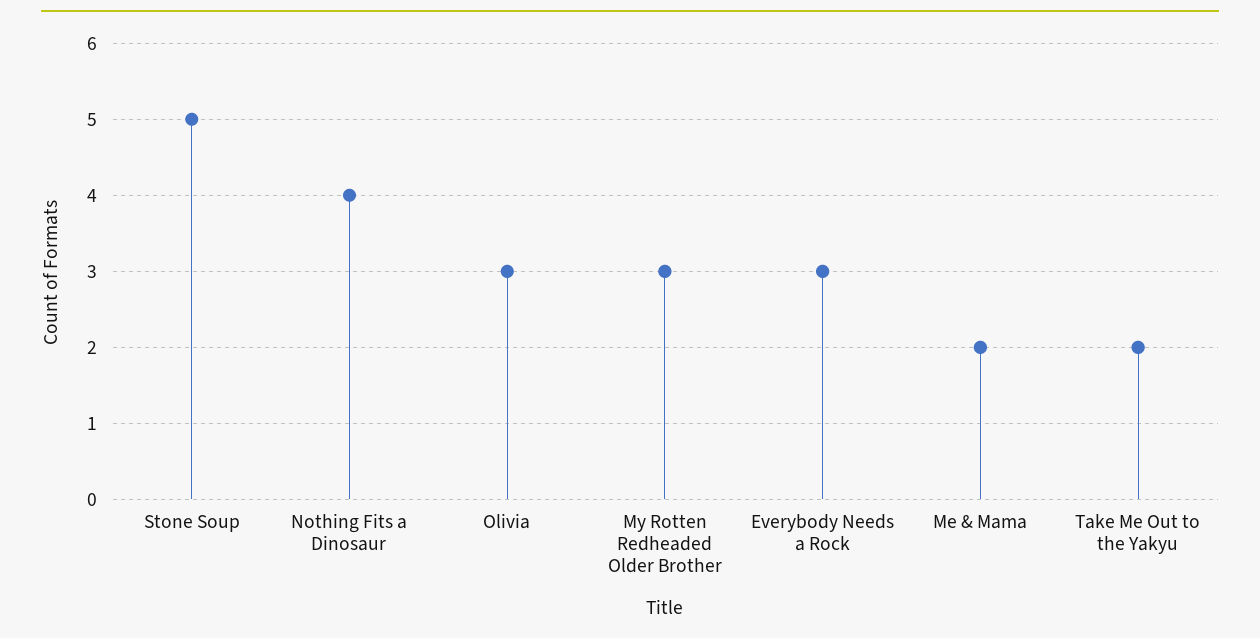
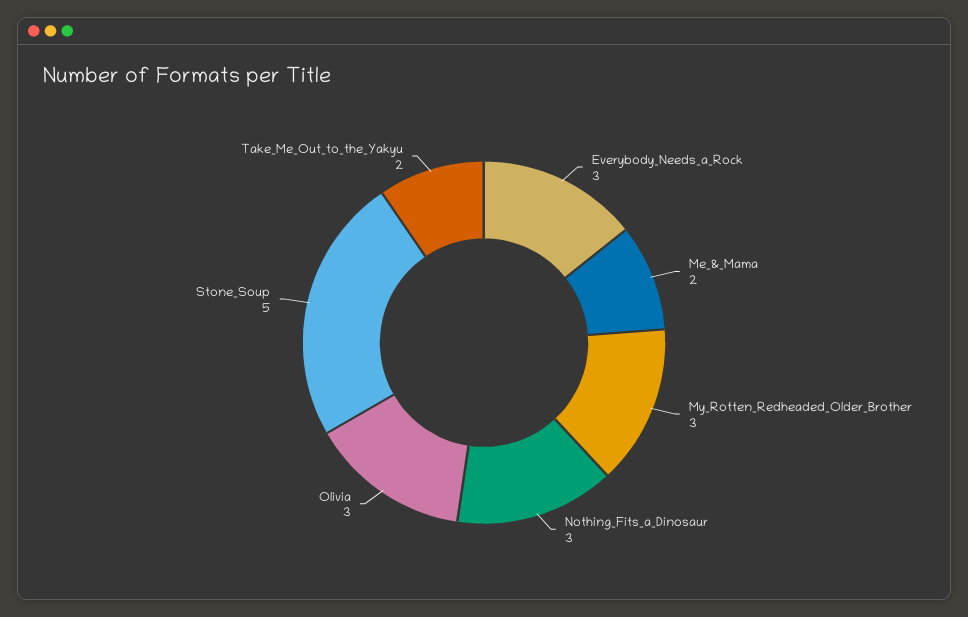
  {
    "Stone Soup": 5,
-   "Nothing Fits a Dinosaur": 4,
+   "Nothing Fits a Dinosaur": 3,
    "Olivia": 3,
    "My Rotten Redheaded Older Brother": 3,
    "Everybody Needs a Rock": 3,
    "Me & Mama": 2,
    "Take Me Out to the Yakyu": 2
  }

